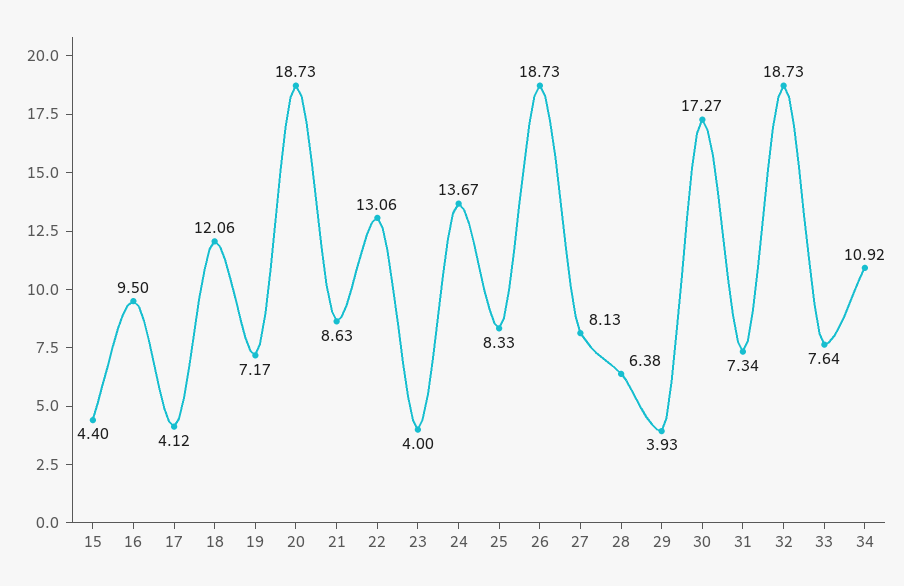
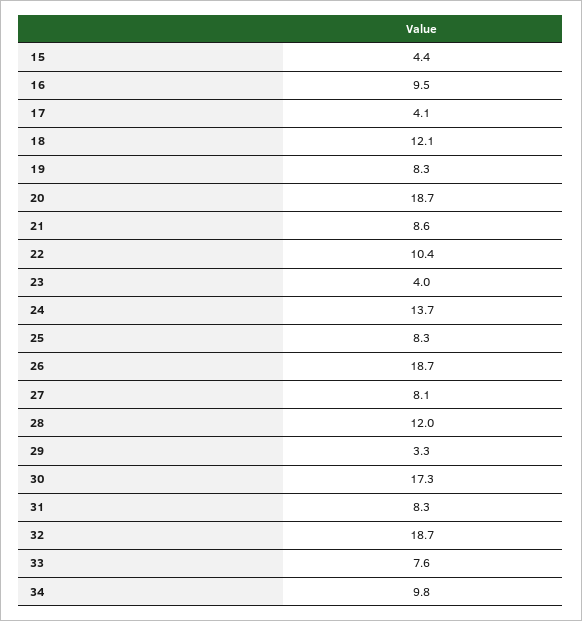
  {
    "15": 4.4,
    "16": 9.5,
    "17": 4.12,
    "18": 12.06,
-   "19": 7.17,
+   "19": 8.3,
    "20": 18.73,
    "21": 8.63,
-   "22": 13.06,
+   "22": 10.4,
    "23": 4,
    "24": 13.67,
    "25": 8.33,
    "26": 18.73,
    "27": 8.13,
-   "28": 6.38,
+   "28": 12,
-   "29": 3.93,
+   "29": 3.3,
    "30": 17.27,
-   "31": 7.34,
+   "31": 8.3,
    "32": 18.73,
    "33": 7.64,
-   "34": 10.92
+   "34": 9.8
  }

